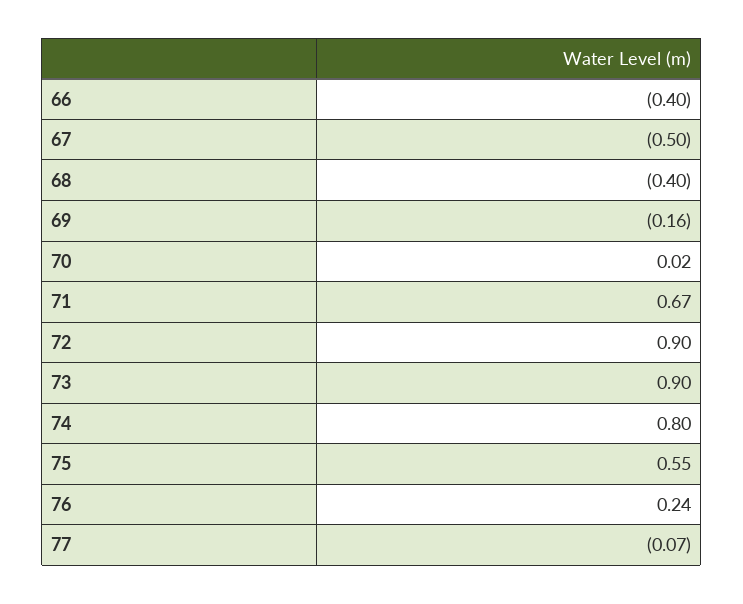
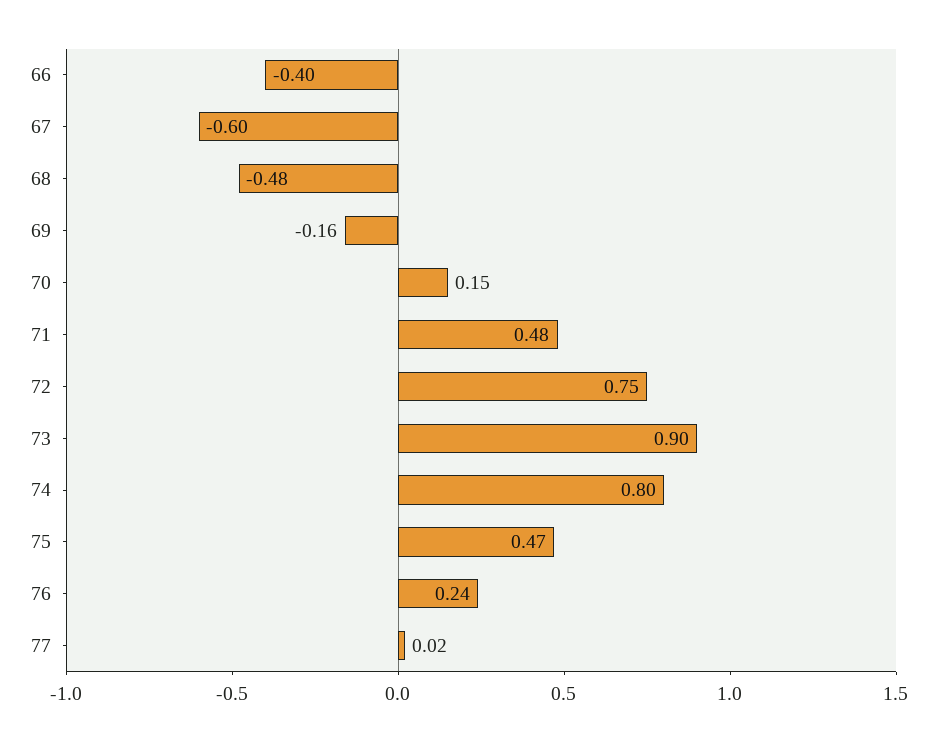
  {
    "66": -0.4,
-   "67": -0.5,
+   "67": -0.6,
-   "68": -0.4,
+   "68": -0.48,
    "69": -0.16,
-   "70": 0.02,
+   "70": 0.15,
-   "71": 0.67,
+   "71": 0.48,
-   "72": 0.9,
+   "72": 0.75,
    "73": 0.9,
    "74": 0.8,
-   "75": 0.55,
+   "75": 0.47,
    "76": 0.24,
-   "77": -0.07
+   "77": 0.02
  }

